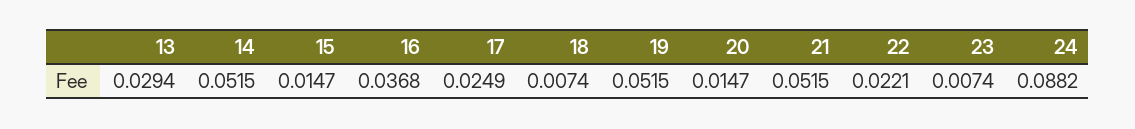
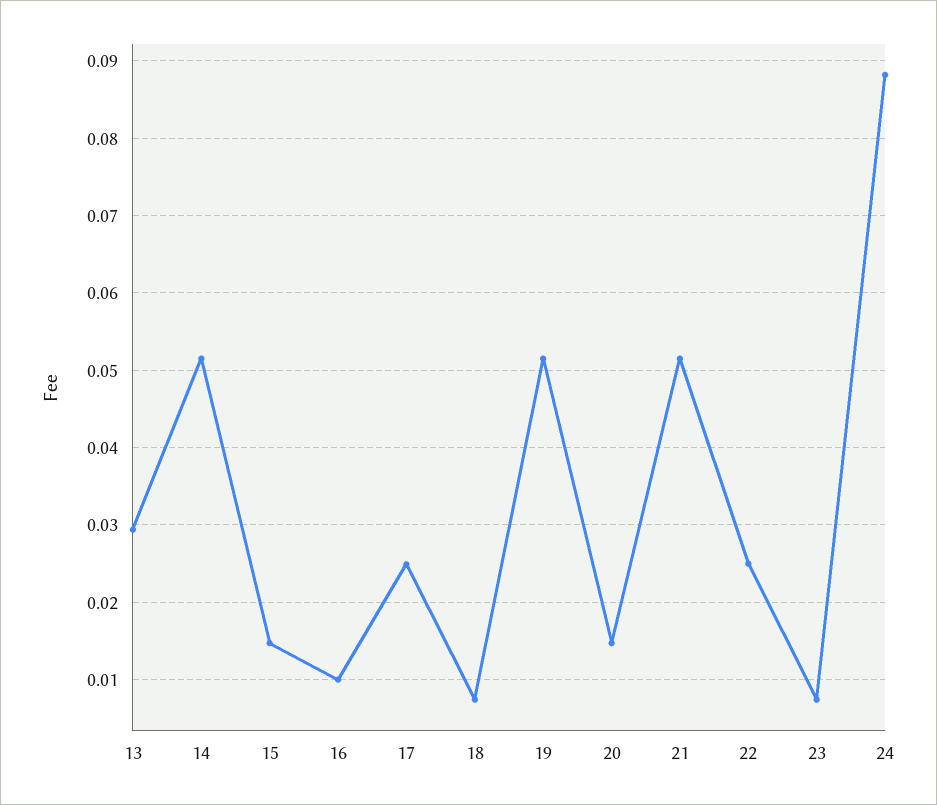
  {
    "13": 0.0294,
    "14": 0.0515,
    "15": 0.0147,
-   "16": 0.0368,
+   "16": 0.01,
    "17": 0.0249,
    "18": 0.0074,
    "19": 0.0515,
    "20": 0.0147,
    "21": 0.0515,
-   "22": 0.0221,
+   "22": 0.025,
    "23": 0.0074,
    "24": 0.0882
  }

